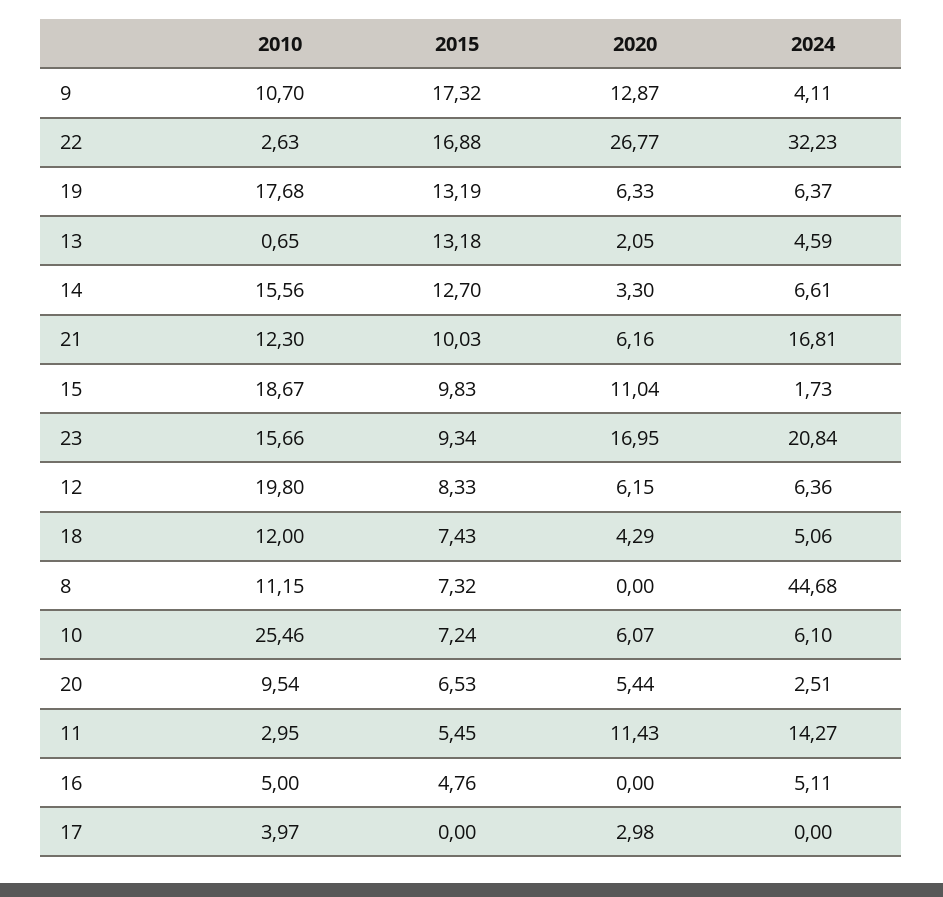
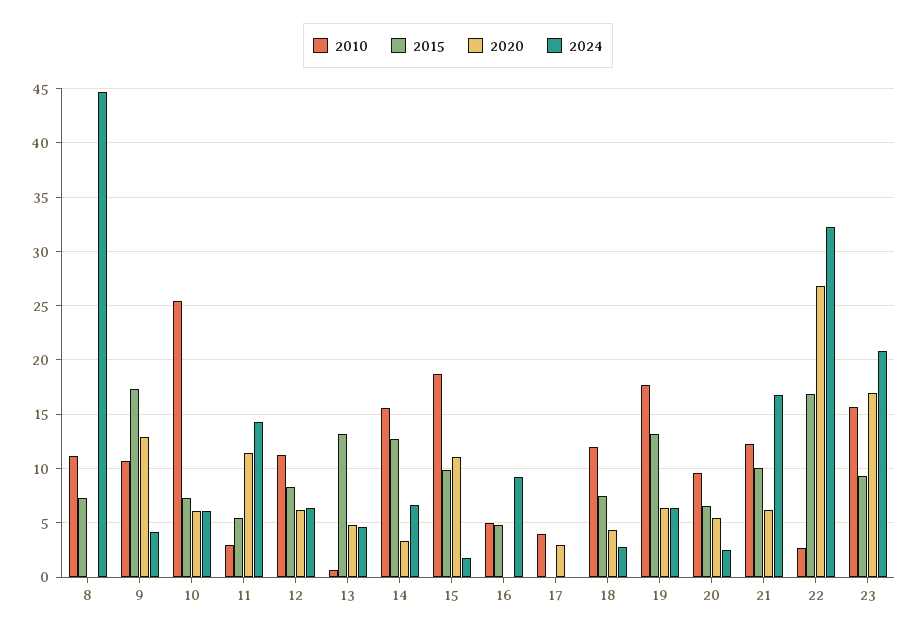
  {
    "2010": {
      "9": 10.7,
      "22": 2.63,
      "19": 17.68,
      "13": 0.65,
      "14": 15.56,
      "21": 12.3,
      "15": 18.67,
      "23": 15.66,
-     "12": 19.8,
+     "12": 11,
      "18": 12,
      "8": 11.15,
      "10": 25.46,
      "20": 9.54,
      "11": 2.95,
      "16": 5,
      "17": 3.97
    },
    "2015": {
      "9": 17.32,
      "22": 16.88,
      "19": 13.19,
      "13": 13.18,
      "14": 12.7,
      "21": 10.03,
      "15": 9.83,
      "23": 9.34,
      "12": 8.33,
      "18": 7.43,
      "8": 7.32,
      "10": 7.24,
      "20": 6.53,
      "11": 5.45,
      "16": 4.76,
      "17": 0
    },
    "2020": {
      "9": 12.87,
      "22": 26.77,
      "19": 6.33,
-     "13": 2.05,
+     "13": 5,
      "14": 3.3,
      "21": 6.16,
      "15": 11.04,
      "23": 16.95,
      "12": 6.15,
      "18": 4.29,
      "8": 0,
      "10": 6.07,
      "20": 5.44,
      "11": 11.43,
      "16": 0,
      "17": 2.98
    },
    "2024": {
      "9": 4.11,
      "22": 32.23,
      "19": 6.37,
      "13": 4.59,
      "14": 6.61,
      "21": 16.81,
      "15": 1.73,
      "23": 20.84,
      "12": 6.36,
-     "18": 5.06,
+     "18": 3,
      "8": 44.68,
      "10": 6.1,
      "20": 2.51,
      "11": 14.27,
-     "16": 5.11,
+     "16": 9,
      "17": 0
    }
  }

